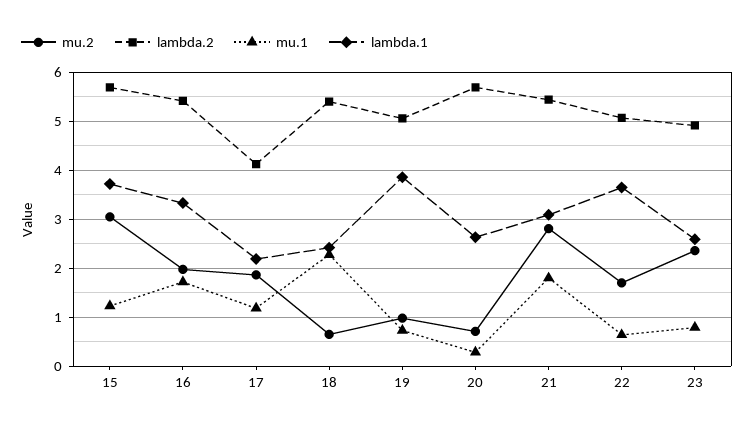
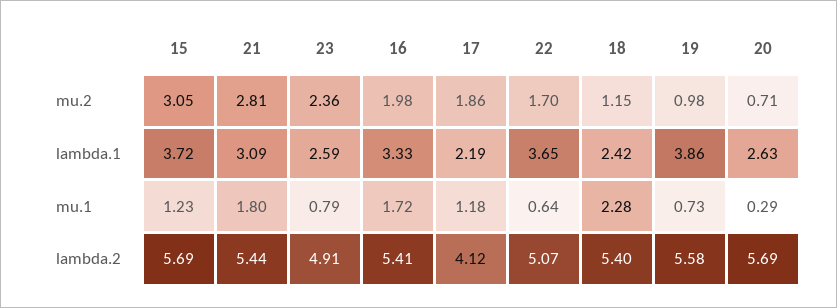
  {
    "mu.2": {
      "15": 3.05,
      "16": 1.98,
      "17": 1.86,
-     "18": 0.6,
+     "18": 1.15,
      "19": 0.98,
      "20": 0.71,
      "21": 2.81,
      "22": 1.7,
      "23": 2.36
    },
    "lambda.2": {
      "15": 5.69,
      "16": 5.41,
      "17": 4.12,
      "18": 5.4,
-     "19": 5,
+     "19": 5.58,
      "20": 5.69,
      "21": 5.44,
      "22": 5.07,
      "23": 4.91
    },
    "mu.1": {
      "15": 1.23,
      "16": 1.72,
      "17": 1.18,
      "18": 2.28,
      "19": 0.73,
      "20": 0.29,
      "21": 1.8,
      "22": 0.64,
      "23": 0.79
    },
    "lambda.1": {
      "15": 3.72,
      "16": 3.33,
      "17": 2.19,
      "18": 2.42,
      "19": 3.86,
      "20": 2.63,
      "21": 3.09,
      "22": 3.65,
      "23": 2.59
    }
  }

